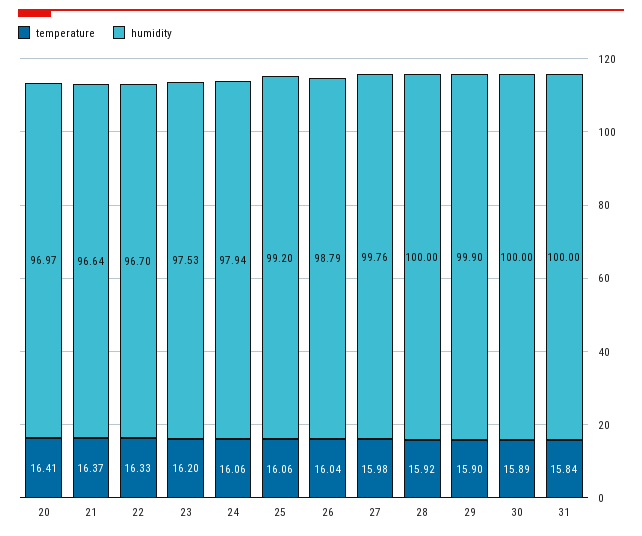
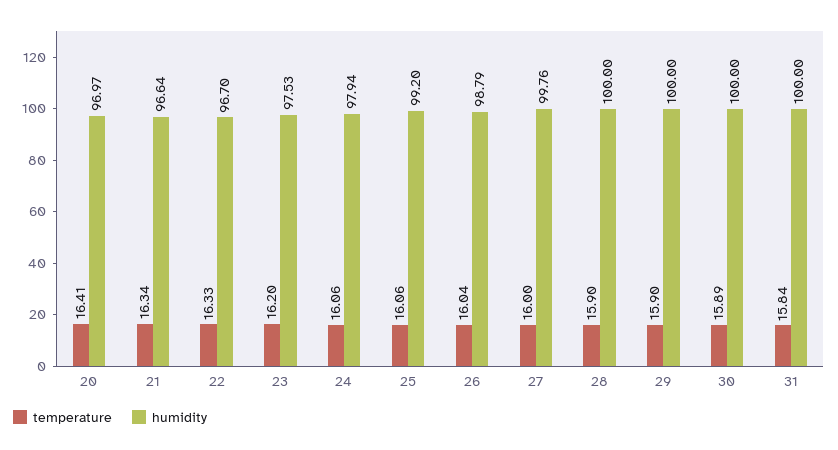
  {
    "temperature": {
      "20": 16.41,
-     "21": 16.37,
+     "21": 16.34,
      "22": 16.33,
      "23": 16.2,
      "24": 16.06,
      "25": 16.06,
      "26": 16.04,
-     "27": 15.98,
+     "27": 16,
-     "28": 15.92,
+     "28": 15.9,
      "29": 15.9,
      "30": 15.89,
      "31": 15.84
    },
    "humidity": {
      "20": 96.97,
      "21": 96.64,
      "22": 96.7,
      "23": 97.53,
      "24": 97.94,
      "25": 99.2,
      "26": 98.79,
      "27": 99.76,
      "28": 100,
-     "29": 99.9,
+     "29": 100,
      "30": 100,
      "31": 100
    }
  }

